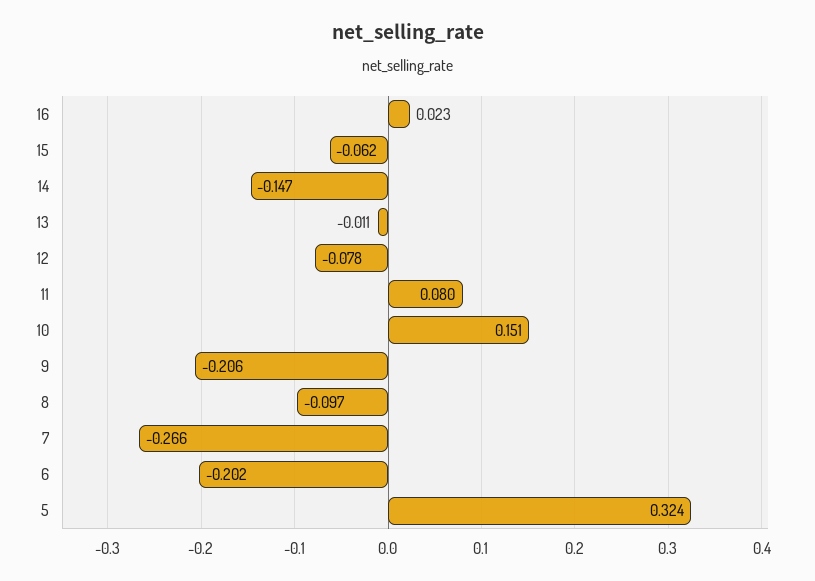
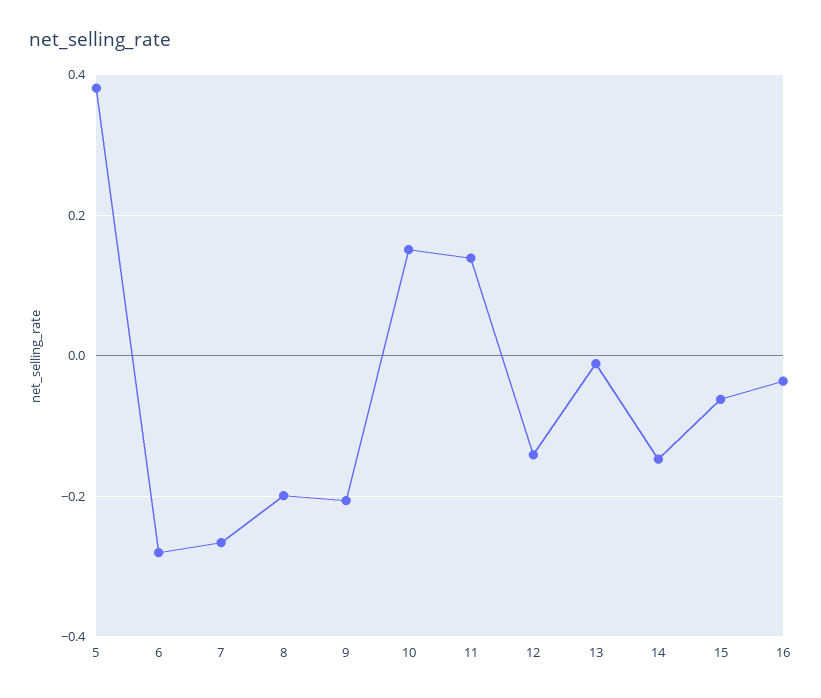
  {
-   "16": 0.023,
+   "16": -0.04,
    "15": -0.062,
    "14": -0.147,
    "13": -0.011,
-   "12": -0.078,
+   "12": -0.14,
-   "11": 0.08,
+   "11": 0.14,
    "10": 0.151,
    "9": -0.206,
-   "8": -0.097,
+   "8": -0.2,
    "7": -0.266,
-   "6": -0.202,
+   "6": -0.28,
-   "5": 0.324
+   "5": 0.38
  }

